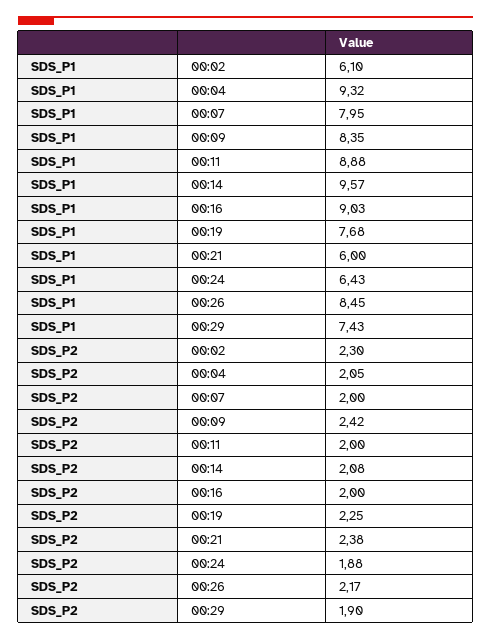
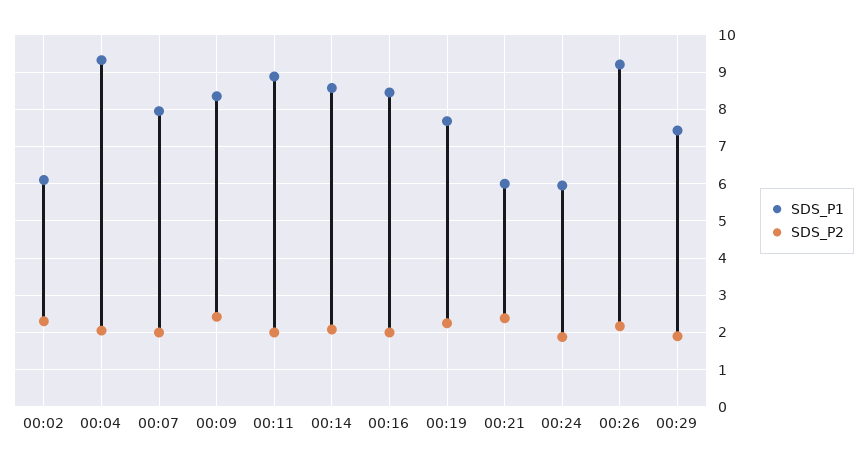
  {
    "SDS_P1": {
      "00:02": 6.1,
      "00:04": 9.32,
      "00:07": 7.95,
      "00:09": 8.35,
      "00:11": 8.88,
-     "00:14": 9.57,
+     "00:14": 8.6,
-     "00:16": 9.03,
+     "00:16": 8.4,
      "00:19": 7.68,
      "00:21": 6,
-     "00:24": 6.43,
+     "00:24": 6,
-     "00:26": 8.45,
+     "00:26": 9.2,
      "00:29": 7.43
    },
    "SDS_P2": {
      "00:02": 2.3,
      "00:04": 2.05,
      "00:07": 2,
      "00:09": 2.42,
      "00:11": 2,
      "00:14": 2.08,
      "00:16": 2,
      "00:19": 2.25,
      "00:21": 2.38,
      "00:24": 1.88,
      "00:26": 2.17,
      "00:29": 1.9
    }
  }

